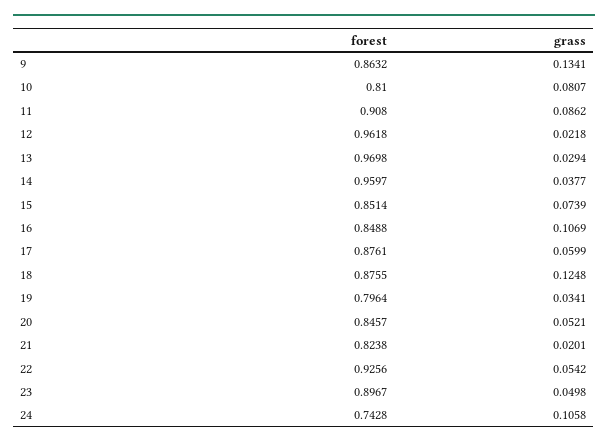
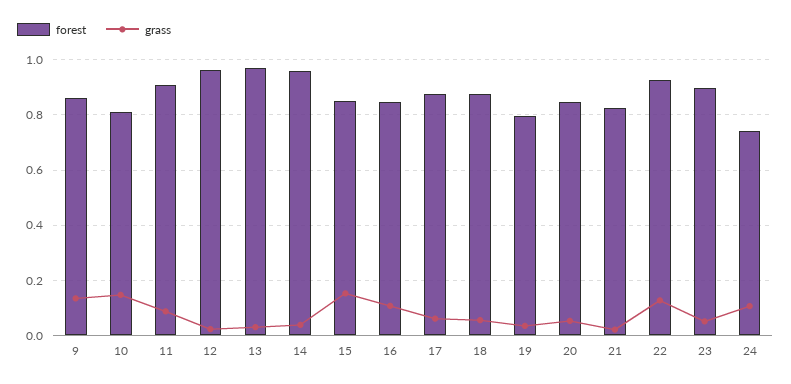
  {
    "forest": {
      "9": 0.8632,
      "10": 0.81,
      "11": 0.908,
      "12": 0.9618,
      "13": 0.9698,
      "14": 0.9597,
      "15": 0.8514,
      "16": 0.8488,
      "17": 0.8761,
      "18": 0.8755,
      "19": 0.7964,
      "20": 0.8457,
      "21": 0.8238,
      "22": 0.9256,
      "23": 0.8967,
      "24": 0.7428
    },
    "grass": {
      "9": 0.1341,
-     "10": 0.0807,
+     "10": 0.15,
      "11": 0.0862,
      "12": 0.0218,
      "13": 0.0294,
      "14": 0.0377,
-     "15": 0.0739,
+     "15": 0.15,
      "16": 0.1069,
      "17": 0.0599,
-     "18": 0.1248,
+     "18": 0.05,
      "19": 0.0341,
      "20": 0.0521,
      "21": 0.0201,
-     "22": 0.0542,
+     "22": 0.125,
      "23": 0.0498,
      "24": 0.1058
    }
  }

